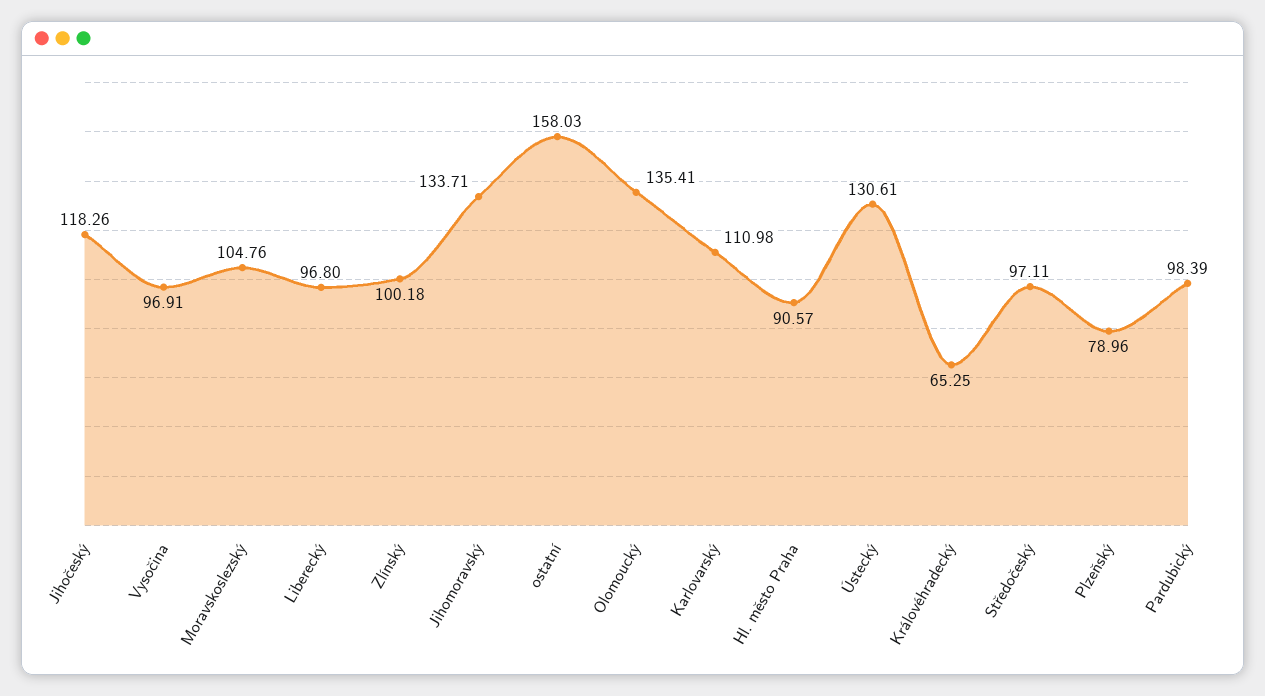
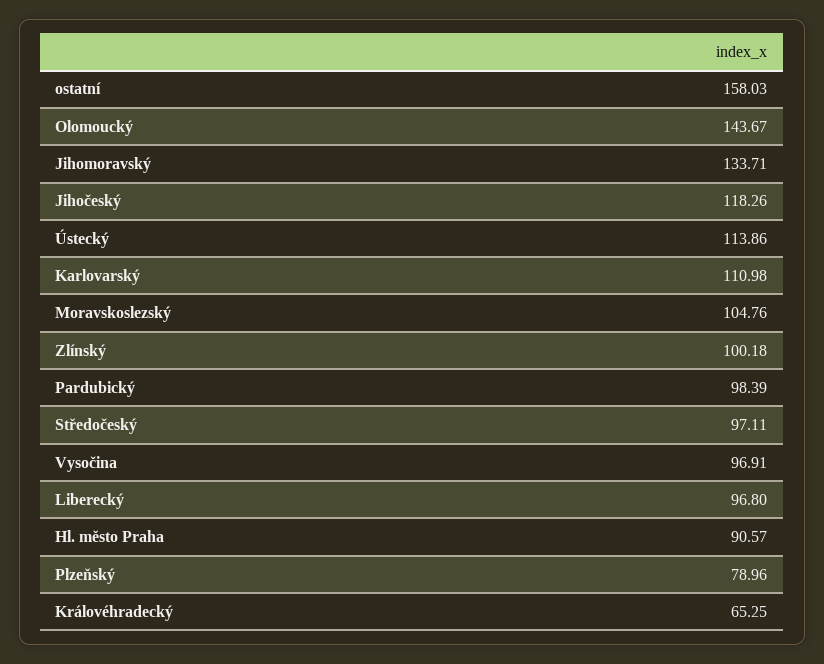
  {
    "Jihočeský": 118.26,
    "Vysočina": 96.91,
    "Moravskoslezský": 104.76,
    "Liberecký": 96.8,
    "Zlínský": 100.18,
    "Jihomoravský": 133.71,
    "ostatní": 158.03,
-   "Olomoucký": 135.41,
+   "Olomoucký": 143.67,
    "Karlovarský": 110.98,
    "Hl. město Praha": 90.57,
-   "Ústecký": 130.61,
+   "Ústecký": 113.86,
    "Královéhradecký": 65.25,
    "Středočeský": 97.11,
    "Plzeňský": 78.96,
    "Pardubický": 98.39
  }

